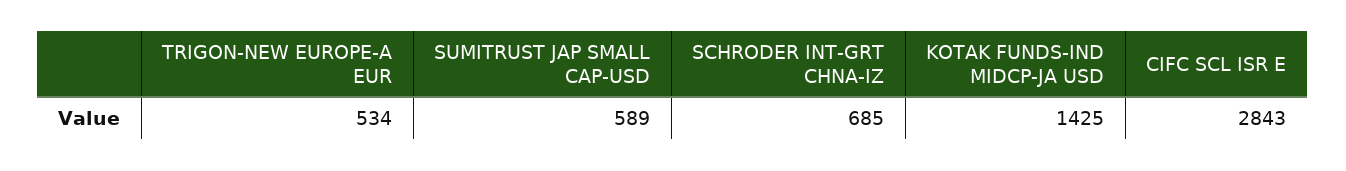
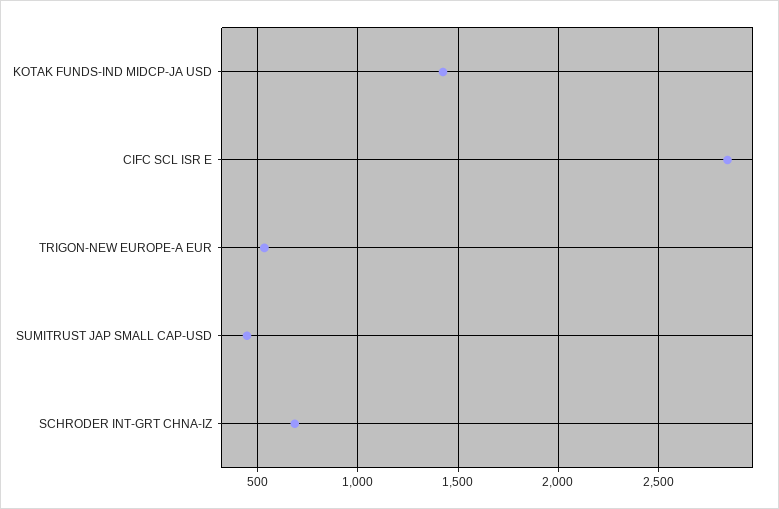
  {
    "TRIGON-NEW EUROPE-A EUR": 534,
-   "SUMITRUST JAP SMALL CAP-USD": 589,
+   "SUMITRUST JAP SMALL CAP-USD": 450,
    "SCHRODER INT-GRT CHNA-IZ": 685,
    "KOTAK FUNDS-IND MIDCP-JA USD": 1425,
    "CIFC SCL ISR E": 2843
  }

